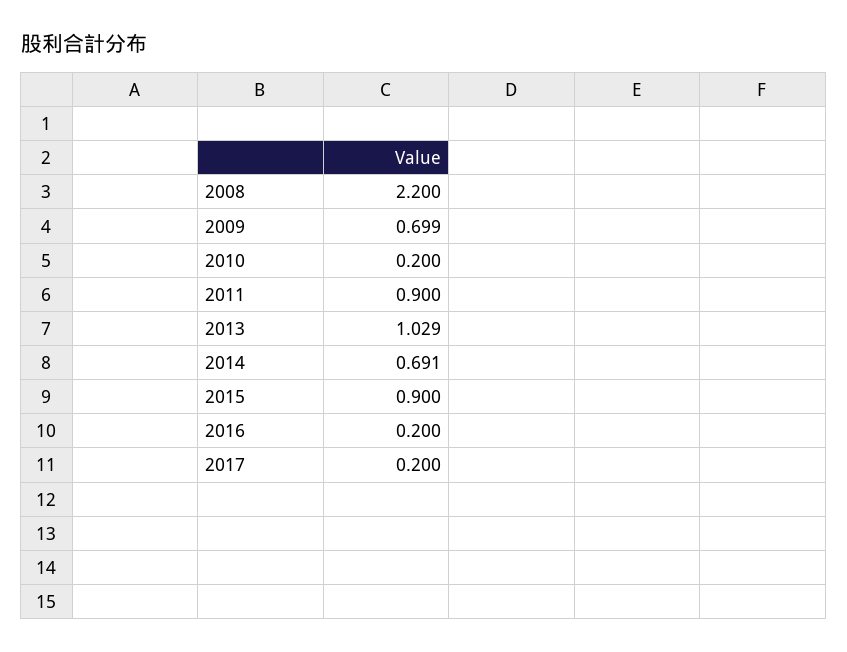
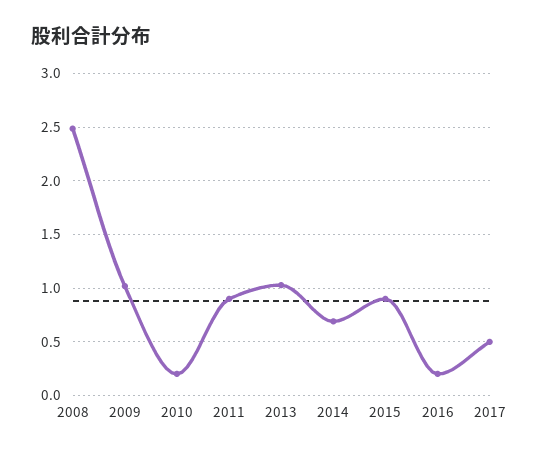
  {
-   "2008": 2.2,
+   "2008": 2.5,
-   "2009": 0.699,
+   "2009": 1,
    "2010": 0.2,
    "2011": 0.9,
    "2013": 1.029,
    "2014": 0.691,
    "2015": 0.9,
    "2016": 0.2,
-   "2017": 0.2
+   "2017": 0.5
  }

